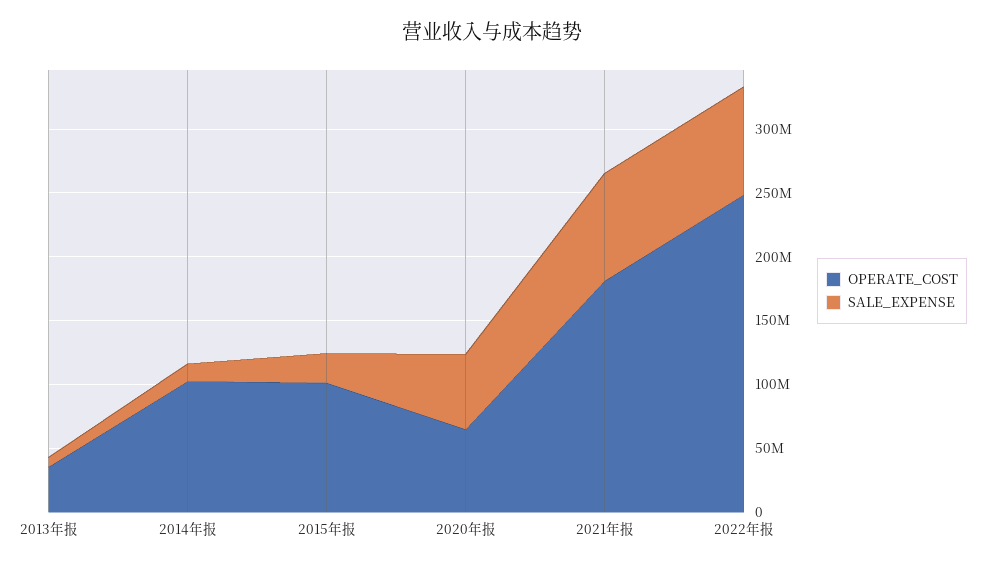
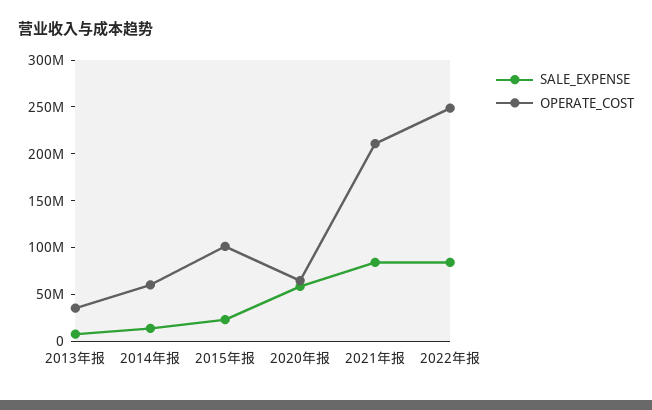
  {
    "OPERATE_COST": {
      "2013年报": 40000000,
-     "2014年报": 100000000,
+     "2014年报": 60000000,
      "2015年报": 100000000,
      "2020年报": 60000000,
-     "2021年报": 180000000,
+     "2021年报": 210000000,
      "2022年报": 250000000
    },
    "SALE_EXPENSE": {
      "2013年报": 10000000,
      "2014年报": 10000000,
      "2015年报": 20000000,
      "2020年报": 60000000,
      "2021年报": 80000000,
      "2022年报": 80000000
    }
  }

